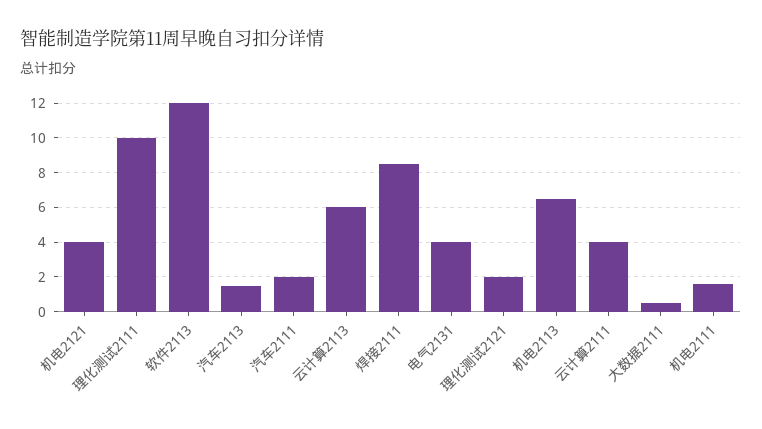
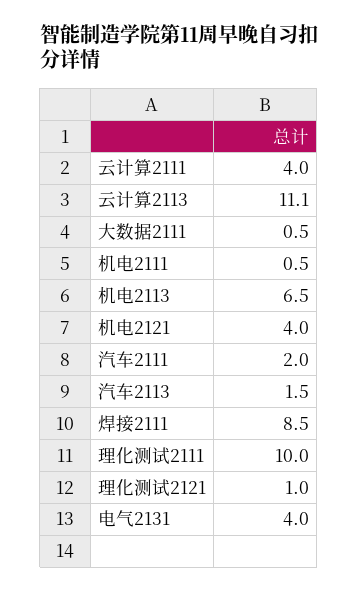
  {
    "机电2121": 4,
    "理化测试2111": 10,
-   "软件2113": 12,
    "汽车2113": 1.5,
    "汽车2111": 2,
-   "云计算2113": 6,
+   "云计算2113": 11.1,
    "焊接2111": 8.5,
    "电气2131": 4,
-   "理化测试2121": 2,
+   "理化测试2121": 1,
    "机电2113": 6.5,
    "云计算2111": 4,
    "大数据2111": 0.5,
-   "机电2111": 1.5
+   "机电2111": 0.5
  }

